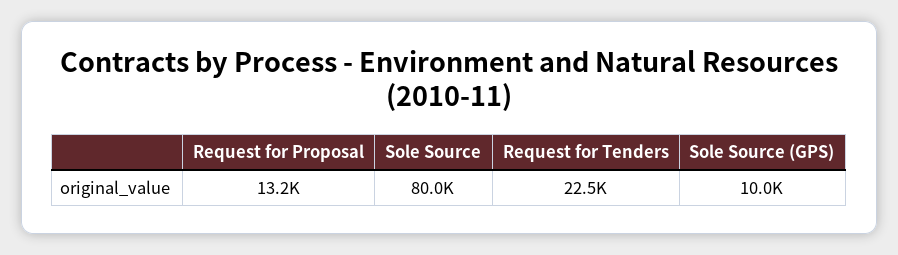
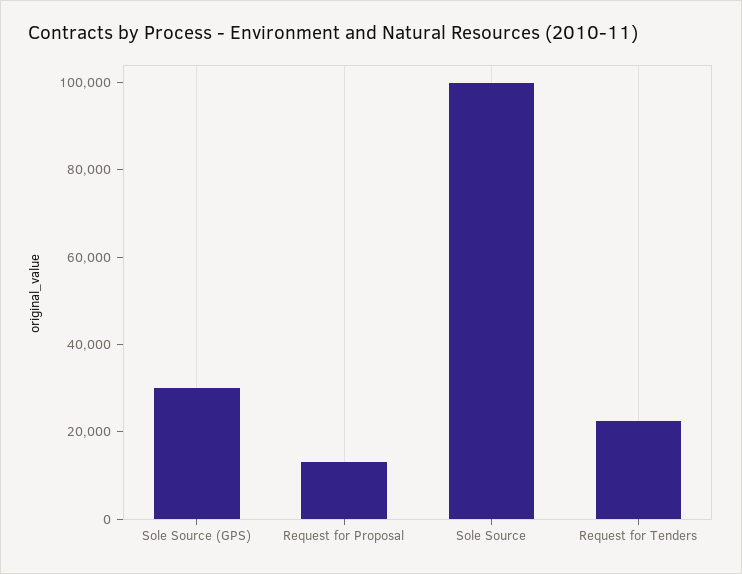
  {
    "Request for Proposal": 13200,
-   "Sole Source": 80000,
+   "Sole Source": 100000,
    "Request for Tenders": 22500,
-   "Sole Source (GPS)": 10000
+   "Sole Source (GPS)": 30000
  }

